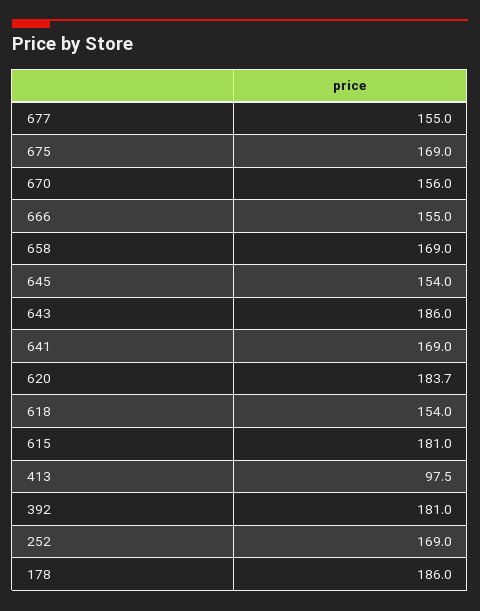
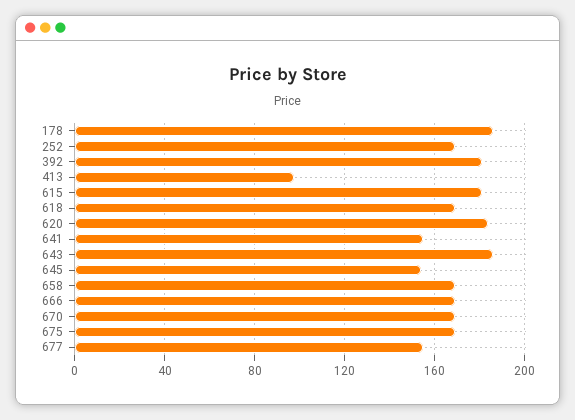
  {
    "677": 155,
    "675": 169,
-   "670": 156,
+   "670": 170,
-   "666": 155,
+   "666": 170,
    "658": 169,
    "645": 154,
    "643": 186,
-   "641": 169,
+   "641": 155,
    "620": 183.7,
-   "618": 154,
+   "618": 170,
    "615": 181,
    "413": 97.5,
    "392": 181,
    "252": 169,
    "178": 186
  }

